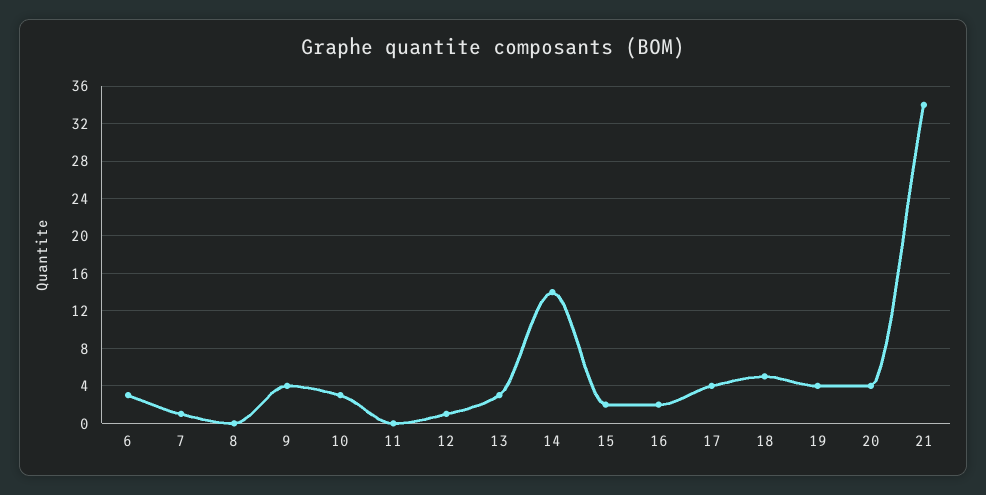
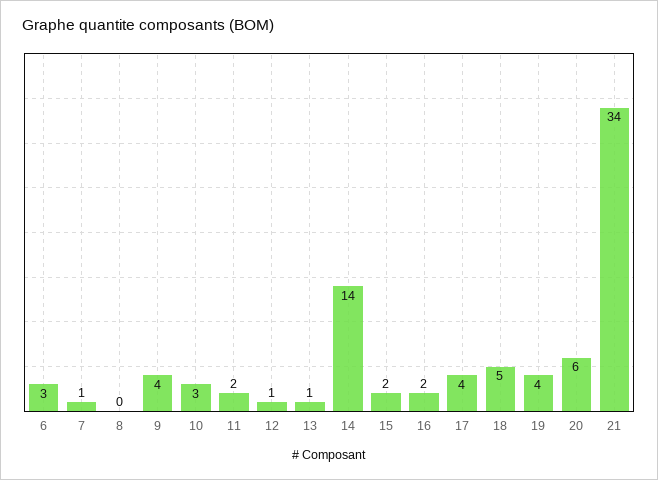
  {
    "6": 3,
    "7": 1,
    "8": 0,
    "9": 4,
    "10": 3,
-   "11": 0,
+   "11": 2,
    "12": 1,
-   "13": 3,
+   "13": 1,
    "14": 14,
    "15": 2,
    "16": 2,
    "17": 4,
    "18": 5,
    "19": 4,
-   "20": 4,
+   "20": 6,
    "21": 34
  }

